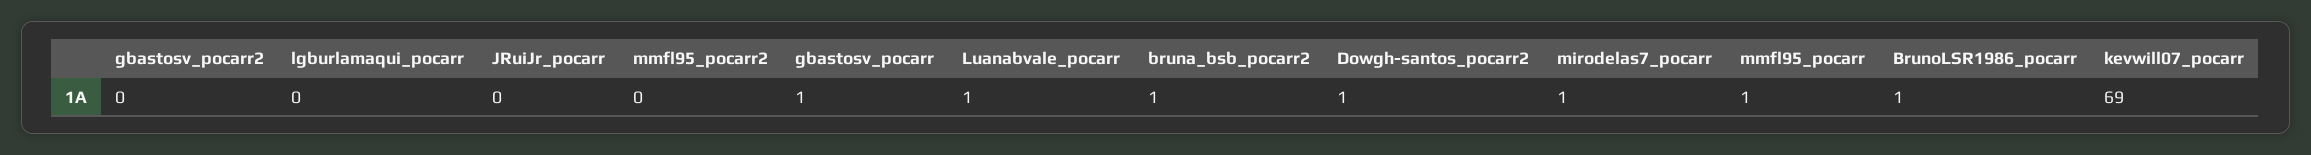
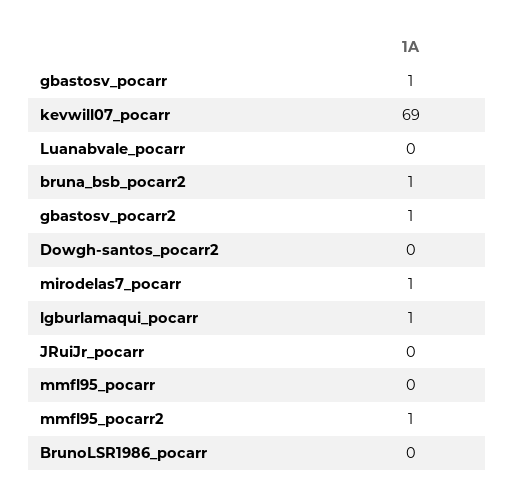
  {
-   "gbastosv_pocarr2": 0,
+   "gbastosv_pocarr2": 1,
-   "lgburlamaqui_pocarr": 0,
+   "lgburlamaqui_pocarr": 1,
    "JRuiJr_pocarr": 0,
-   "mmfl95_pocarr2": 0,
+   "mmfl95_pocarr2": 1,
    "gbastosv_pocarr": 1,
-   "Luanabvale_pocarr": 1,
+   "Luanabvale_pocarr": 0,
    "bruna_bsb_pocarr2": 1,
-   "Dowgh-santos_pocarr2": 1,
+   "Dowgh-santos_pocarr2": 0,
    "mirodelas7_pocarr": 1,
-   "mmfl95_pocarr": 1,
+   "mmfl95_pocarr": 0,
-   "BrunoLSR1986_pocarr": 1,
+   "BrunoLSR1986_pocarr": 0,
    "kevwill07_pocarr": 69
  }

